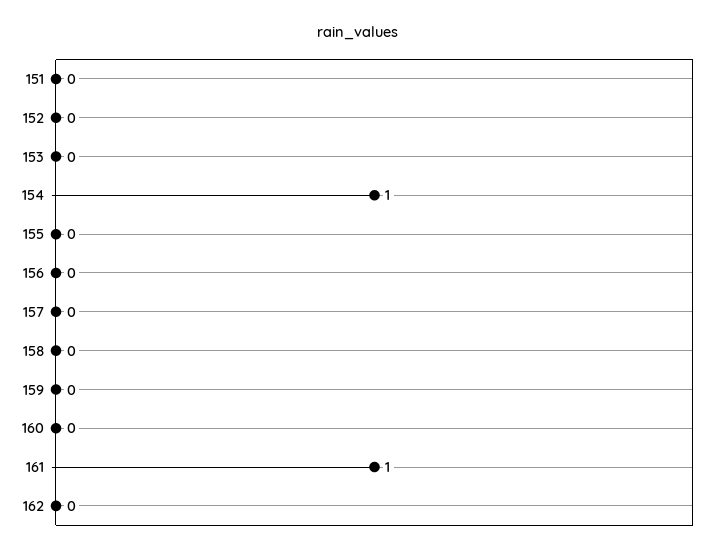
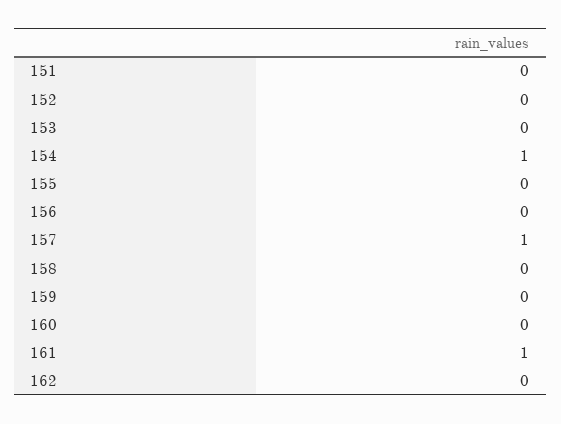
  {
    "151": 0,
    "152": 0,
    "153": 0,
    "154": 1,
    "155": 0,
    "156": 0,
-   "157": 0,
+   "157": 1,
    "158": 0,
    "159": 0,
    "160": 0,
    "161": 1,
    "162": 0
  }

